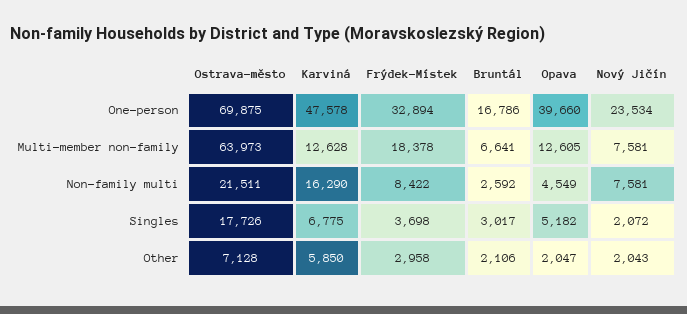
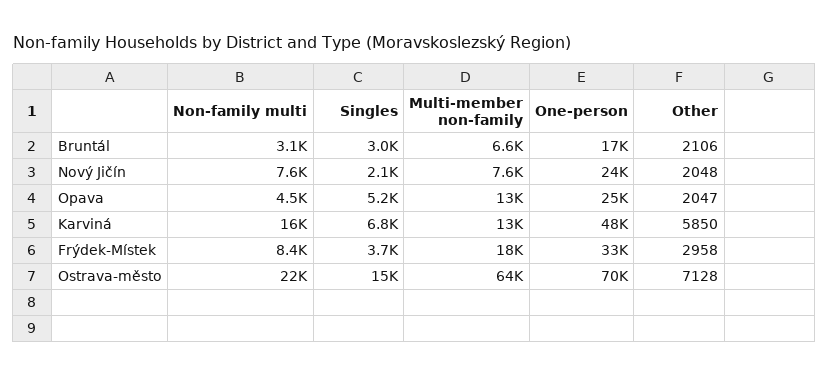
  {
    "Ostrava-město": {
      "One-person": 69875,
      "Multi-member non-family": 63973,
      "Non-family multi": 21511,
-     "Singles": 17726,
+     "Singles": 15000,
      "Other": 7128
    },
    "Karviná": {
      "One-person": 47578,
      "Multi-member non-family": 12628,
      "Non-family multi": 16290,
      "Singles": 6775,
      "Other": 5850
    },
    "Frýdek-Místek": {
      "One-person": 32894,
      "Multi-member non-family": 18378,
      "Non-family multi": 8422,
      "Singles": 3698,
      "Other": 2958
    },
    "Bruntál": {
      "One-person": 16786,
      "Multi-member non-family": 6641,
-     "Non-family multi": 2592,
+     "Non-family multi": 3100,
      "Singles": 3017,
      "Other": 2106
    },
    "Opava": {
-     "One-person": 39660,
+     "One-person": 25000,
      "Multi-member non-family": 12605,
      "Non-family multi": 4549,
      "Singles": 5182,
      "Other": 2047
    },
    "Nový Jičín": {
      "One-person": 23534,
      "Multi-member non-family": 7581,
      "Non-family multi": 7581,
      "Singles": 2072,
-     "Other": 2043
+     "Other": 2048
    }
  }

